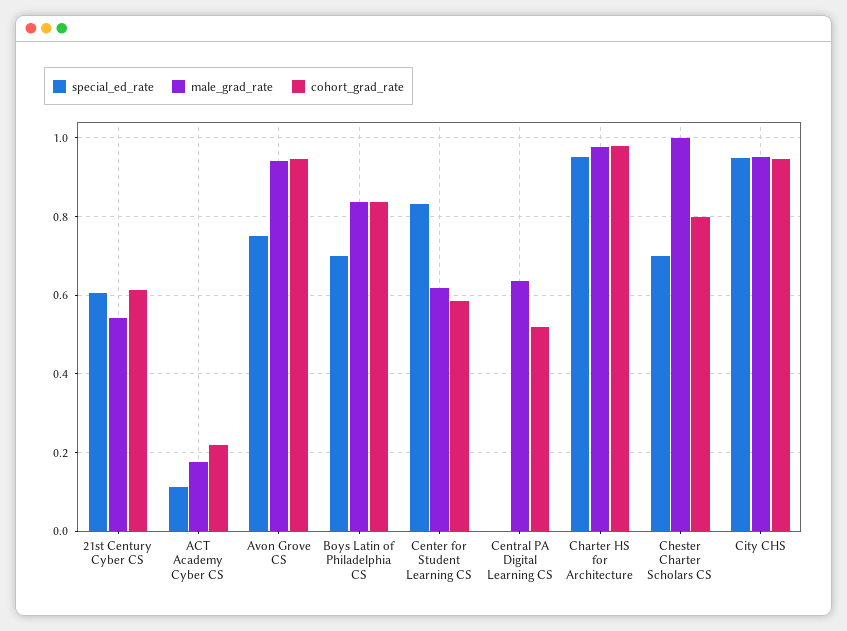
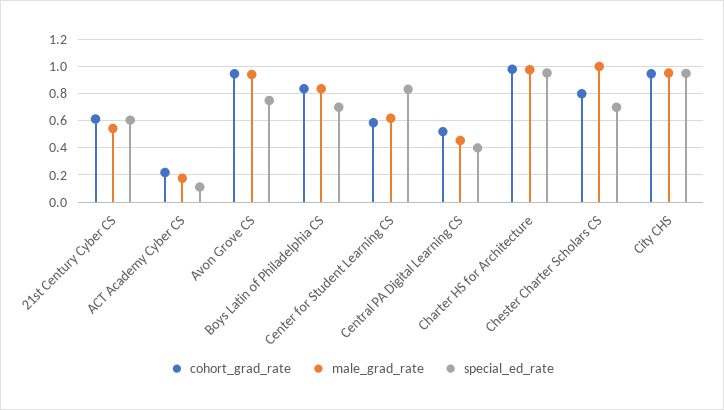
  {
    "special_ed_rate": {
      "21st Century Cyber CS": 0.6,
      "ACT Academy Cyber CS": 0.12,
      "Avon Grove CS": 0.76,
      "Boys Latin of Philadelphia CS": 0.7,
      "Center for Student Learning CS": 0.84,
-     "Central PA Digital Learning CS": 0,
+     "Central PA Digital Learning CS": 0.4,
      "Charter HS for Architecture": 0.96,
      "Chester Charter Scholars CS": 0.7,
      "City CHS": 0.96
    },
    "male_grad_rate": {
      "21st Century Cyber CS": 0.54,
      "ACT Academy Cyber CS": 0.18,
      "Avon Grove CS": 0.94,
      "Boys Latin of Philadelphia CS": 0.84,
      "Center for Student Learning CS": 0.62,
-     "Central PA Digital Learning CS": 0.64,
+     "Central PA Digital Learning CS": 0.45,
      "Charter HS for Architecture": 0.98,
      "Chester Charter Scholars CS": 1,
      "City CHS": 0.96
    },
    "cohort_grad_rate": {
      "21st Century Cyber CS": 0.62,
      "ACT Academy Cyber CS": 0.22,
      "Avon Grove CS": 0.94,
      "Boys Latin of Philadelphia CS": 0.84,
      "Center for Student Learning CS": 0.58,
      "Central PA Digital Learning CS": 0.52,
      "Charter HS for Architecture": 0.98,
      "Chester Charter Scholars CS": 0.8,
      "City CHS": 0.94
    }
  }

